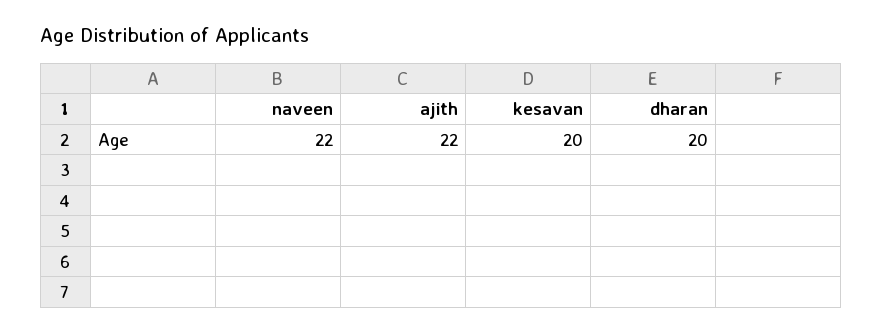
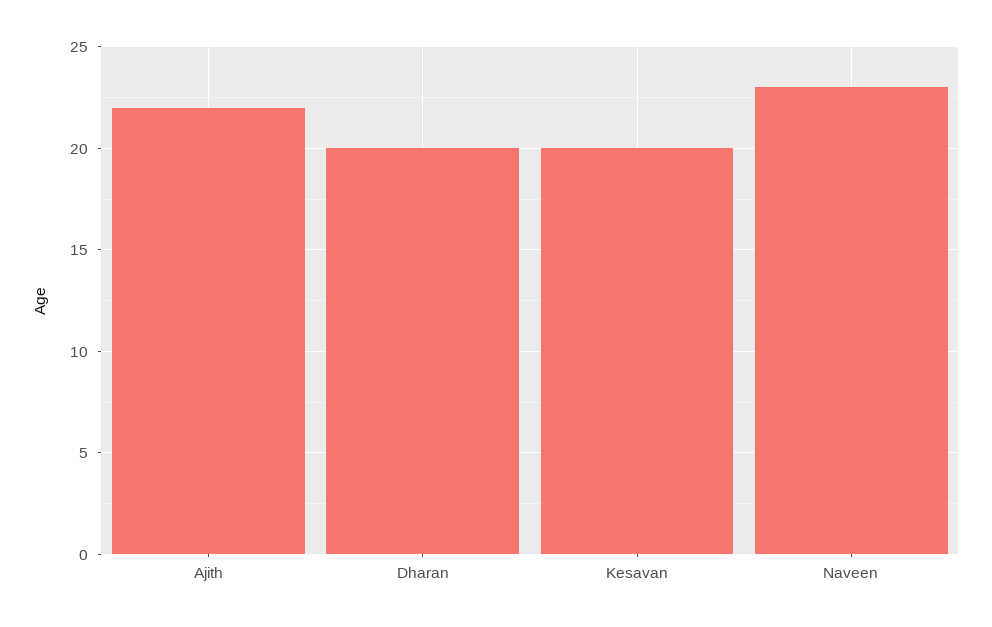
  {
-   "naveen": 22,
+   "naveen": 23,
    "ajith": 22,
    "kesavan": 20,
    "dharan": 20
  }

